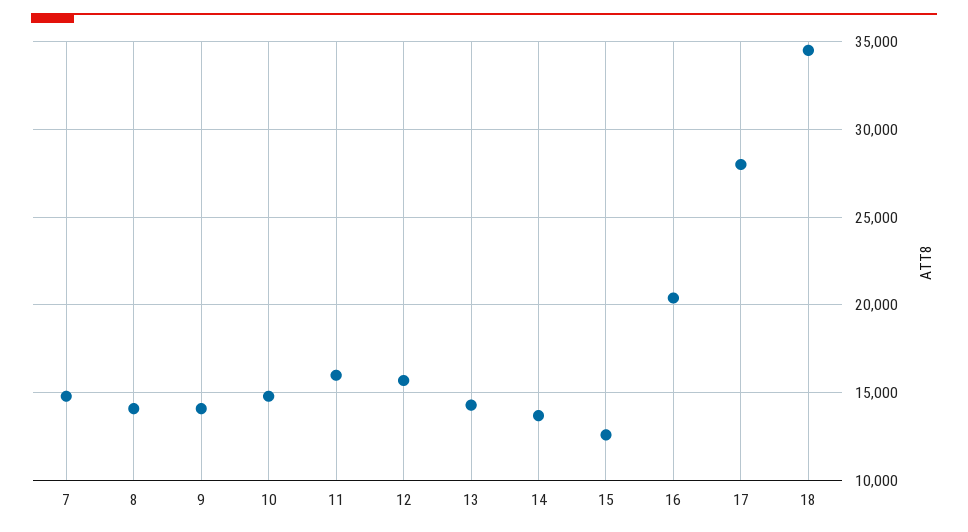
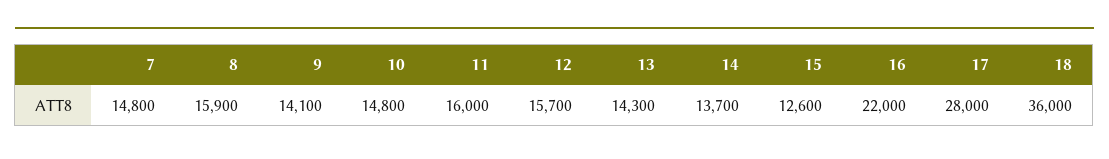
  {
    "7": 14800,
-   "8": 14000,
+   "8": 15900,
    "9": 14100,
    "10": 14800,
    "11": 16000,
    "12": 15700,
    "13": 14300,
    "14": 13700,
    "15": 12600,
-   "16": 20500,
+   "16": 22000,
    "17": 28000,
-   "18": 34500
+   "18": 36000
  }

